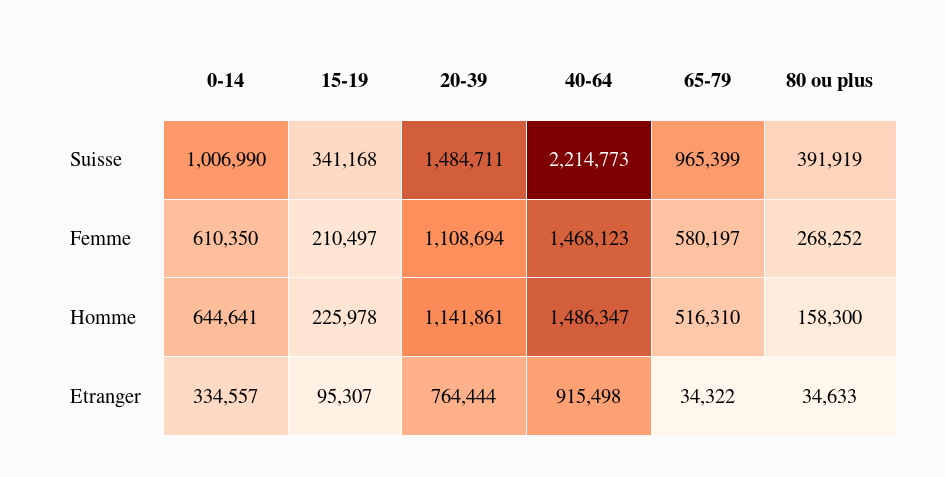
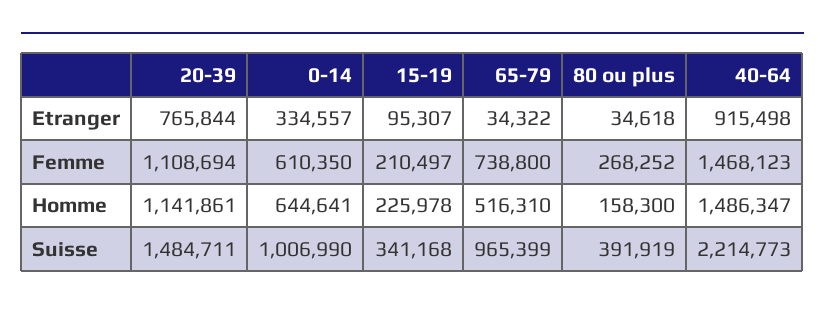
  {
    "0-14": {
      "Suisse": 1006990,
      "Femme": 610350,
      "Homme": 644641,
      "Etranger": 334557
    },
    "15-19": {
      "Suisse": 341168,
      "Femme": 210497,
      "Homme": 225978,
      "Etranger": 95307
    },
    "20-39": {
      "Suisse": 1484711,
      "Femme": 1108694,
      "Homme": 1141861,
-     "Etranger": 764444
+     "Etranger": 765844
    },
    "40-64": {
      "Suisse": 2214773,
      "Femme": 1468123,
      "Homme": 1486347,
      "Etranger": 915498
    },
    "65-79": {
      "Suisse": 965399,
-     "Femme": 580197,
+     "Femme": 738800,
      "Homme": 516310,
      "Etranger": 34322
    },
    "80 ou plus": {
      "Suisse": 391919,
      "Femme": 268252,
      "Homme": 158300,
-     "Etranger": 34633
+     "Etranger": 34618
    }
  }

